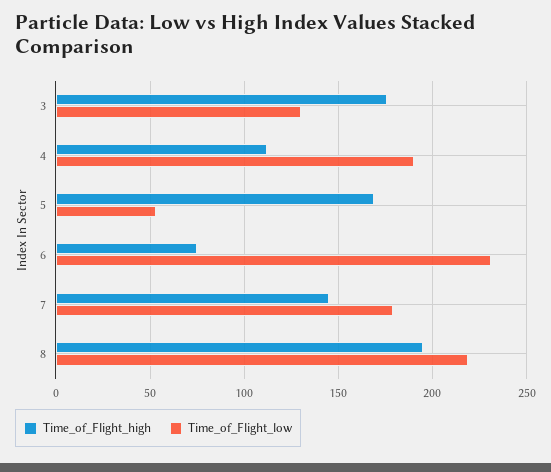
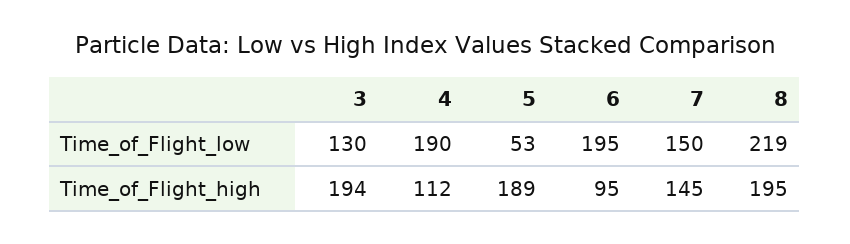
  {
    "Time_of_Flight_high": {
-     "3": 175,
+     "3": 194,
      "4": 112,
-     "5": 170,
+     "5": 189,
-     "6": 75,
+     "6": 95,
      "7": 145,
      "8": 195
    },
    "Time_of_Flight_low": {
      "3": 130,
      "4": 190,
      "5": 53,
-     "6": 230,
+     "6": 195,
-     "7": 180,
+     "7": 150,
      "8": 219
    }
  }

